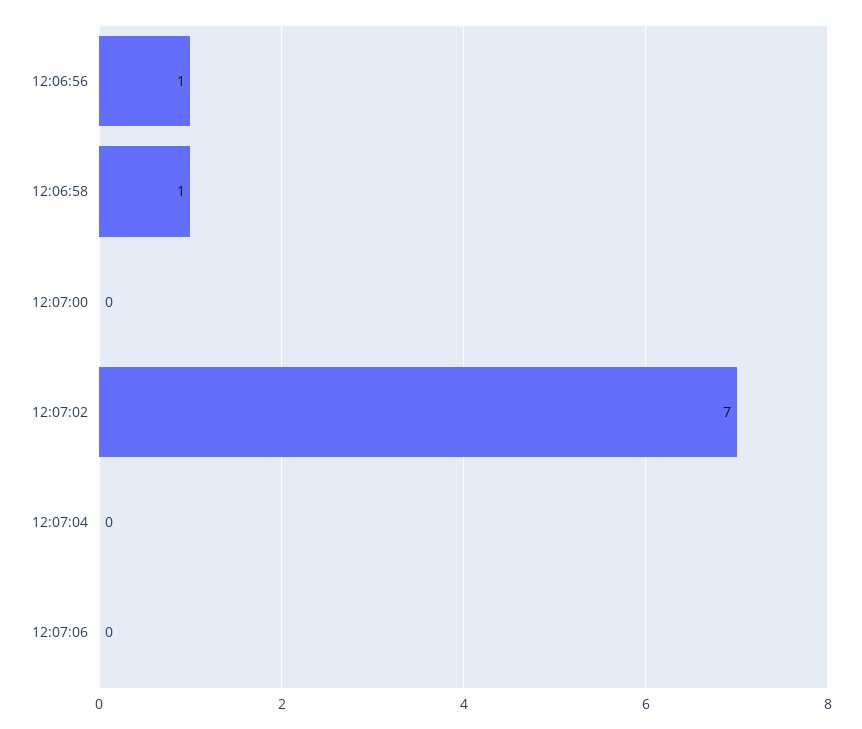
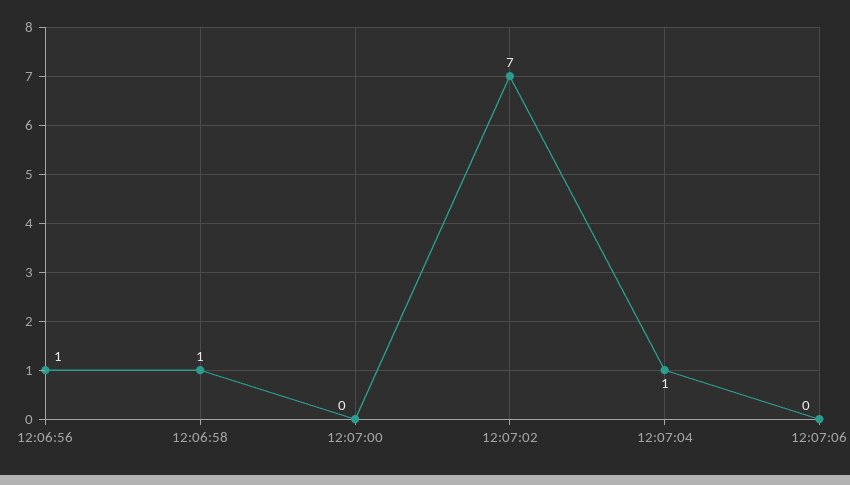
  {
    "12:06:56": 1,
    "12:06:58": 1,
    "12:07:00": 0,
    "12:07:02": 7,
-   "12:07:04": 0,
+   "12:07:04": 1,
    "12:07:06": 0
  }

